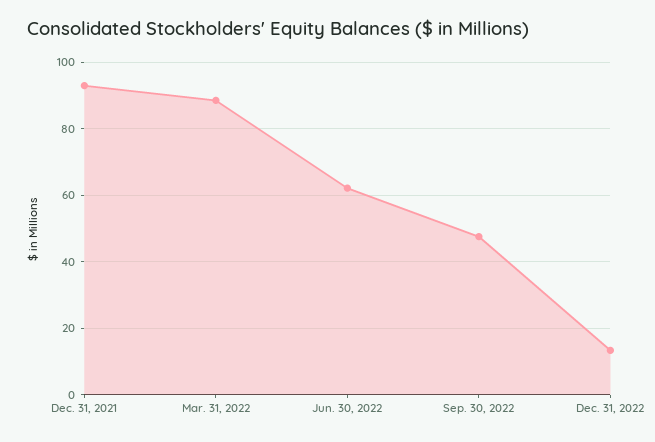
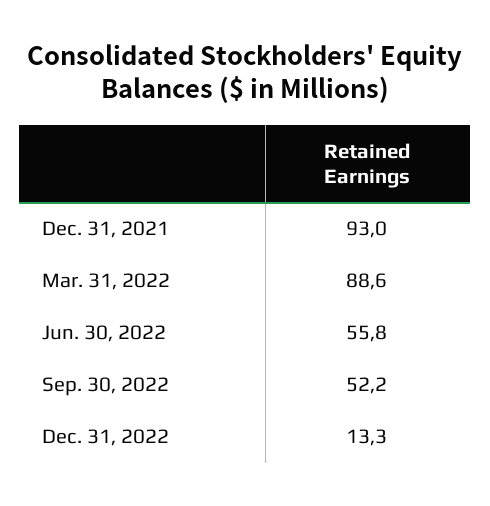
  {
    "Dec. 31, 2021": 93,
    "Mar. 31, 2022": 88.6,
-   "Jun. 30, 2022": 62,
+   "Jun. 30, 2022": 55.8,
-   "Sep. 30, 2022": 48,
+   "Sep. 30, 2022": 52.2,
    "Dec. 31, 2022": 13.3
  }

